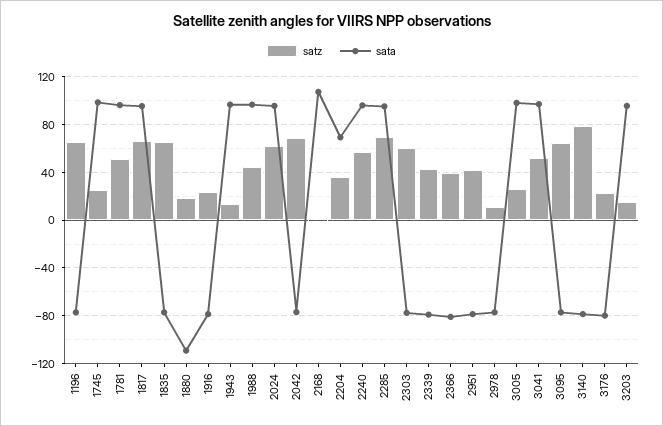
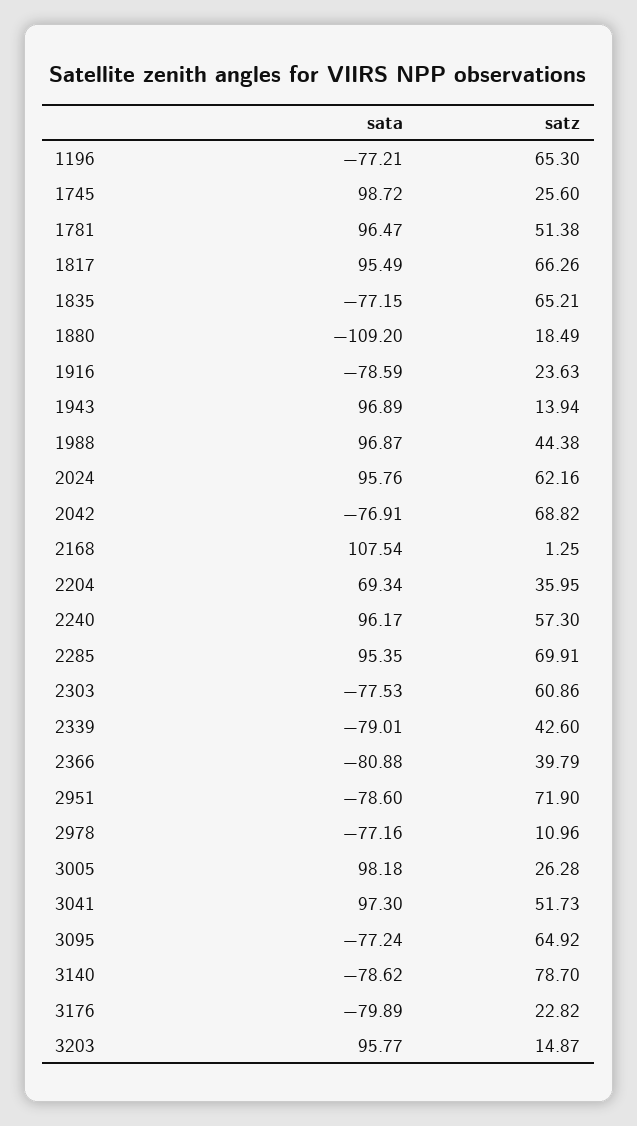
  {
    "satz": {
      "1196": 65.3,
      "1745": 25.6,
      "1781": 51.38,
      "1817": 66.26,
      "1835": 65.21,
      "1880": 18.49,
      "1916": 23.63,
      "1943": 13.94,
      "1988": 44.38,
      "2024": 62.16,
      "2042": 68.82,
      "2168": 1.25,
      "2204": 35.95,
      "2240": 57.3,
      "2285": 69.91,
      "2303": 60.86,
      "2339": 42.6,
      "2366": 39.79,
-     "2951": 40,
+     "2951": 71.9,
      "2978": 10.96,
      "3005": 26.28,
      "3041": 51.73,
      "3095": 64.92,
      "3140": 78.7,
      "3176": 22.82,
      "3203": 14.87
    },
    "sata": {
      "1196": -77.21,
      "1745": 98.72,
      "1781": 96.47,
      "1817": 95.49,
      "1835": -77.15,
      "1880": -109.2,
      "1916": -78.59,
      "1943": 96.89,
      "1988": 96.87,
      "2024": 95.76,
      "2042": -76.91,
      "2168": 107.54,
      "2204": 69.34,
      "2240": 96.17,
      "2285": 95.35,
      "2303": -77.53,
      "2339": -79.01,
      "2366": -80.88,
      "2951": -78.6,
      "2978": -77.16,
      "3005": 98.18,
      "3041": 97.3,
      "3095": -77.24,
      "3140": -78.62,
      "3176": -79.89,
      "3203": 95.77
    }
  }

